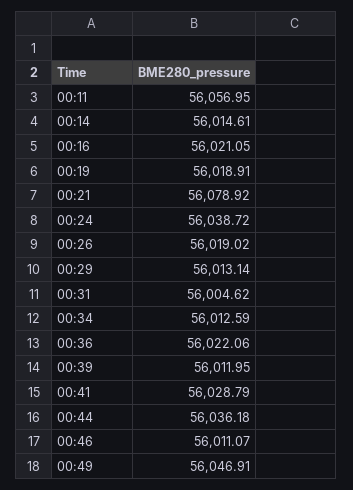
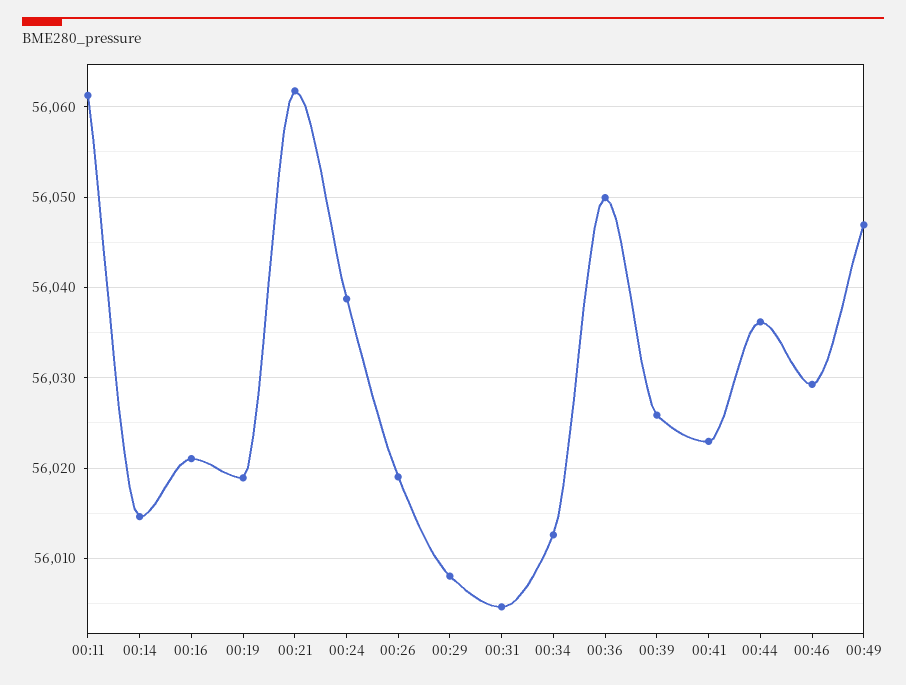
  {
-   "00:11": 56056.95,
+   "00:11": 56061,
    "00:14": 56014.61,
    "00:16": 56021.05,
    "00:19": 56018.91,
-   "00:21": 56078.92,
+   "00:21": 56062,
    "00:24": 56038.72,
    "00:26": 56019.02,
-   "00:29": 56013.14,
+   "00:29": 56008,
    "00:31": 56004.62,
    "00:34": 56012.59,
-   "00:36": 56022.06,
+   "00:36": 56050,
-   "00:39": 56011.95,
+   "00:39": 56026,
-   "00:41": 56028.79,
+   "00:41": 56023,
    "00:44": 56036.18,
-   "00:46": 56011.07,
+   "00:46": 56029,
    "00:49": 56046.91
  }

